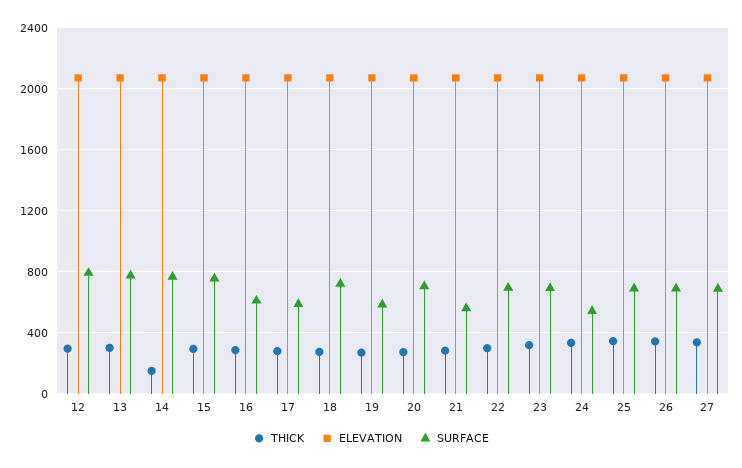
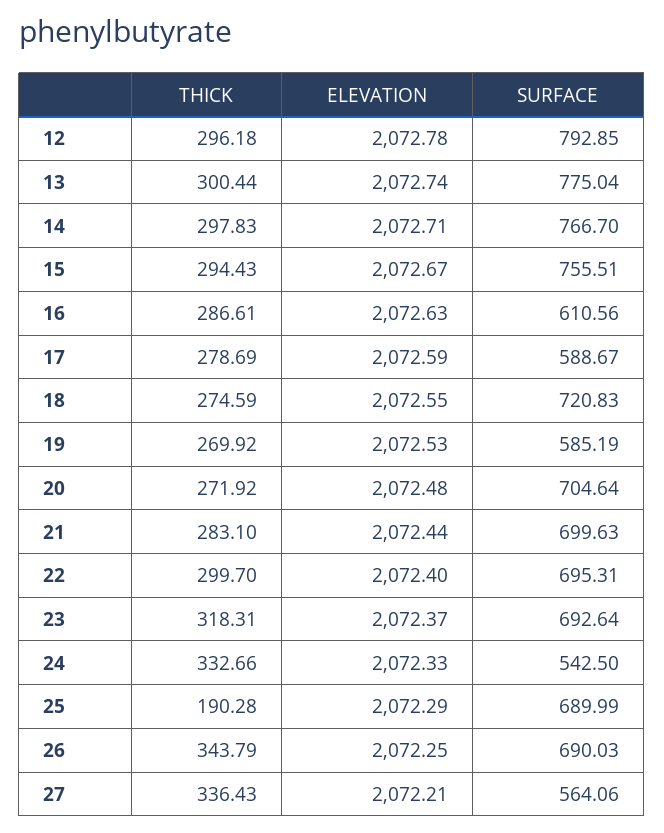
  {
    "THICK": {
      "12": 296.18,
      "13": 300.44,
-     "14": 150,
+     "14": 297.83,
      "15": 294.43,
      "16": 286.61,
      "17": 278.69,
      "18": 274.59,
      "19": 269.92,
      "20": 271.92,
      "21": 283.1,
      "22": 299.7,
      "23": 318.31,
      "24": 332.66,
-     "25": 350,
+     "25": 190.28,
      "26": 343.79,
      "27": 336.43
    },
    "ELEVATION": {
      "12": 2072.78,
      "13": 2072.74,
      "14": 2072.71,
      "15": 2072.67,
      "16": 2072.63,
      "17": 2072.59,
      "18": 2072.55,
      "19": 2072.53,
      "20": 2072.48,
      "21": 2072.44,
      "22": 2072.4,
      "23": 2072.37,
      "24": 2072.33,
      "25": 2072.29,
      "26": 2072.25,
      "27": 2072.21
    },
    "SURFACE": {
      "12": 792.85,
      "13": 775.04,
      "14": 766.7,
      "15": 755.51,
      "16": 610.56,
      "17": 588.67,
      "18": 720.83,
      "19": 585.19,
      "20": 704.64,
-     "21": 550,
+     "21": 699.63,
      "22": 695.31,
      "23": 692.64,
      "24": 542.5,
      "25": 689.99,
      "26": 690.03,
-     "27": 700
+     "27": 564.06
    }
  }

